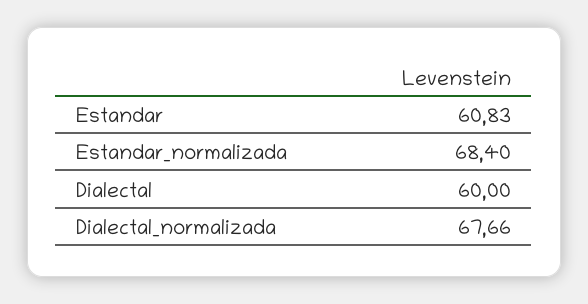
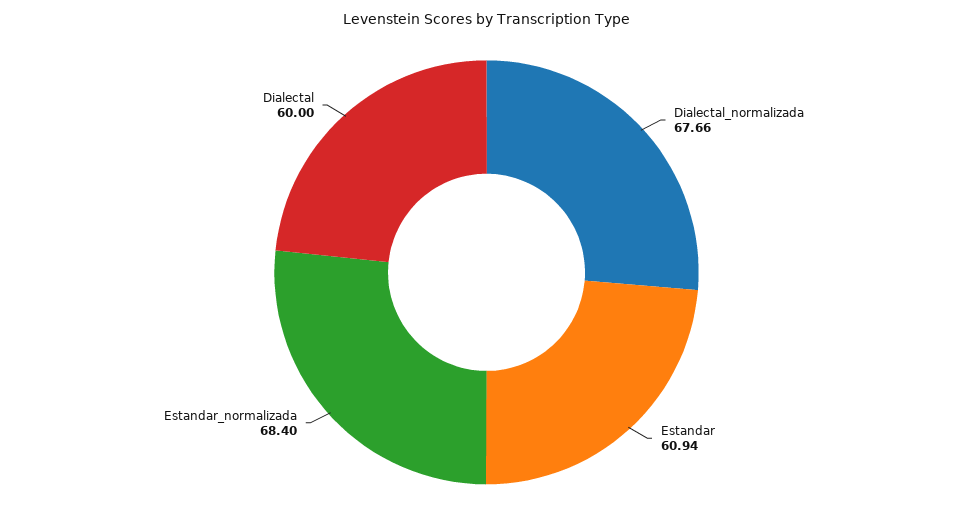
  {
-   "Estandar": 60.83,
+   "Estandar": 60.94,
    "Estandar_normalizada": 68.4,
    "Dialectal": 60,
    "Dialectal_normalizada": 67.66
  }

